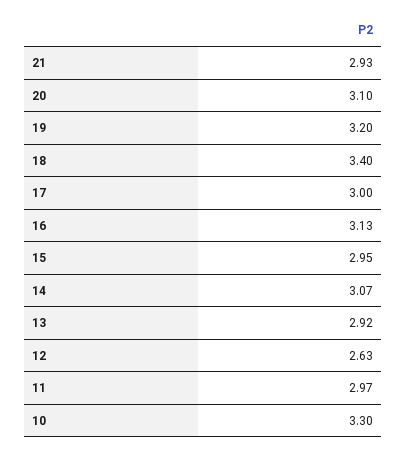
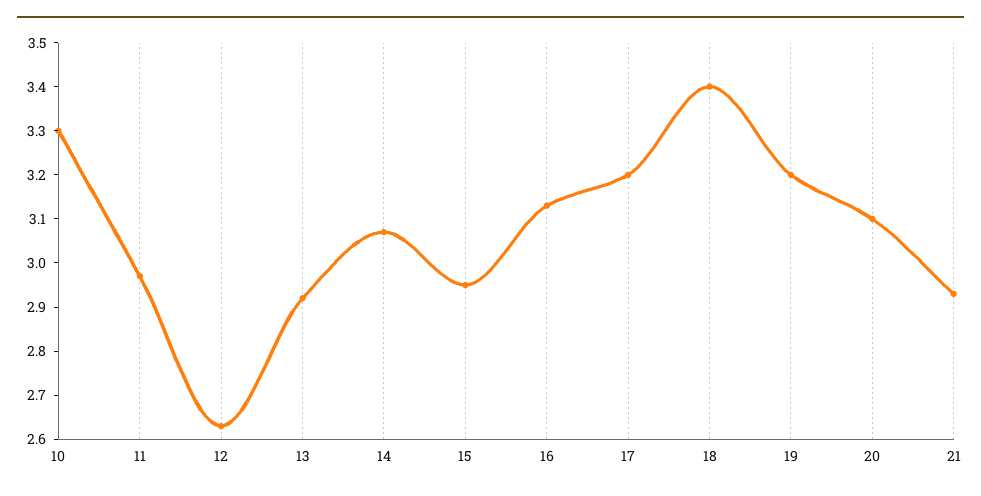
  {
    "21": 2.93,
    "20": 3.1,
    "19": 3.2,
    "18": 3.4,
-   "17": 3,
+   "17": 3.2,
    "16": 3.13,
    "15": 2.95,
    "14": 3.07,
    "13": 2.92,
    "12": 2.63,
    "11": 2.97,
    "10": 3.3
  }

